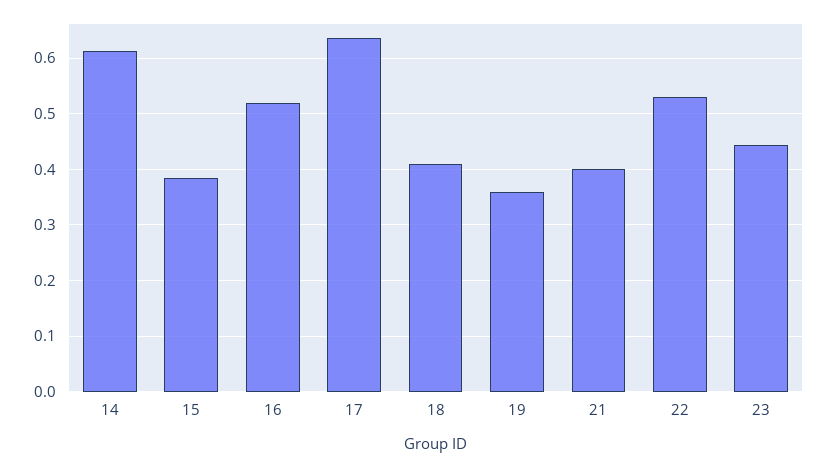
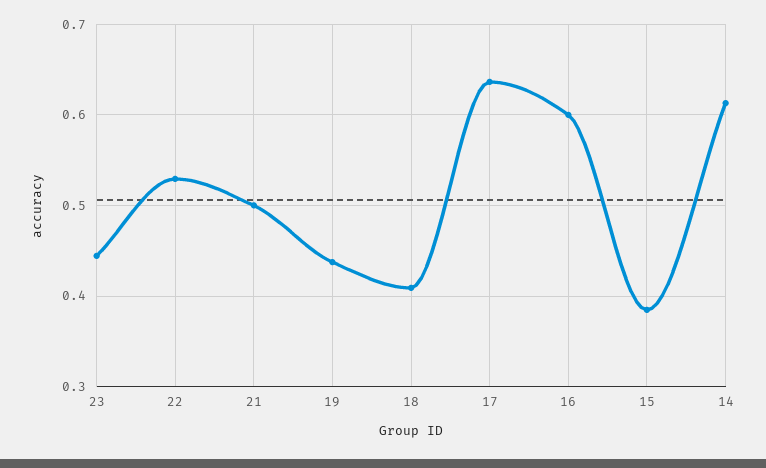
  {
    "14": 0.61,
    "15": 0.38,
-   "16": 0.52,
+   "16": 0.6,
    "17": 0.64,
    "18": 0.41,
-   "19": 0.36,
+   "19": 0.44,
-   "21": 0.4,
+   "21": 0.5,
    "22": 0.53,
    "23": 0.44
  }

